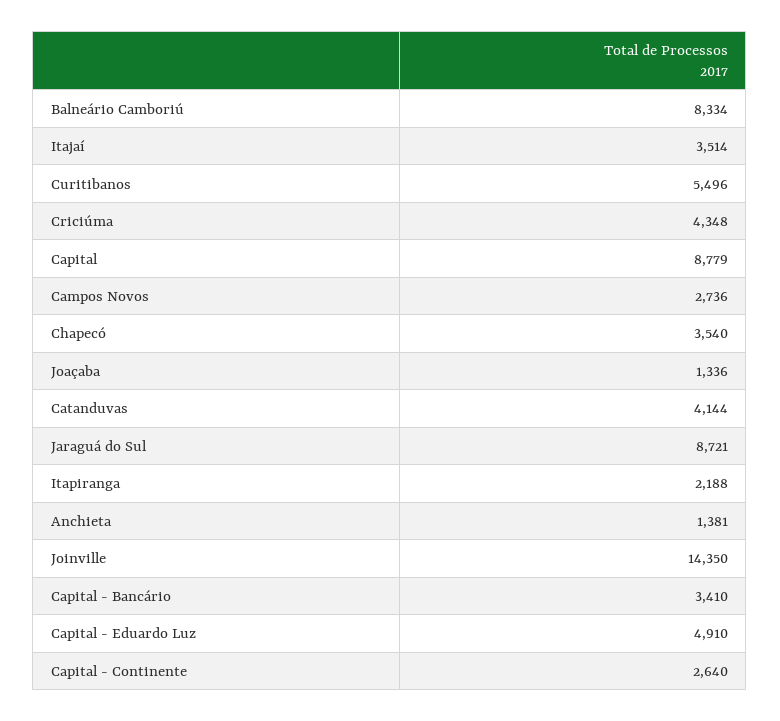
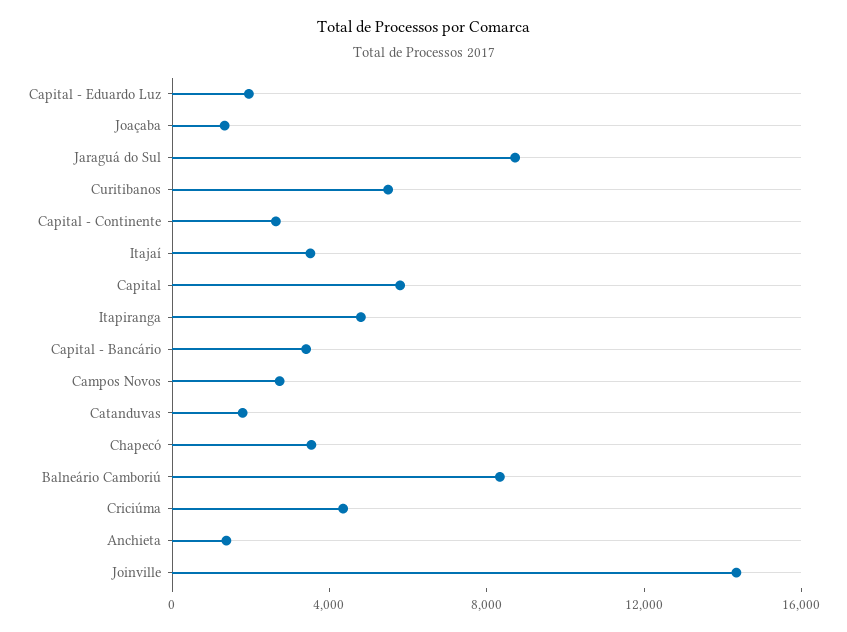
  {
    "Balneário Camboriú": 8334,
    "Itajaí": 3514,
    "Curitibanos": 5496,
    "Criciúma": 4348,
-   "Capital": 8779,
+   "Capital": 6000,
    "Campos Novos": 2736,
    "Chapecó": 3540,
    "Joaçaba": 1336,
-   "Catanduvas": 4144,
+   "Catanduvas": 2000,
    "Jaraguá do Sul": 8721,
-   "Itapiranga": 2188,
+   "Itapiranga": 5000,
    "Anchieta": 1381,
    "Joinville": 14350,
    "Capital - Bancário": 3410,
-   "Capital - Eduardo Luz": 4910,
+   "Capital - Eduardo Luz": 2000,
    "Capital - Continente": 2640
  }

